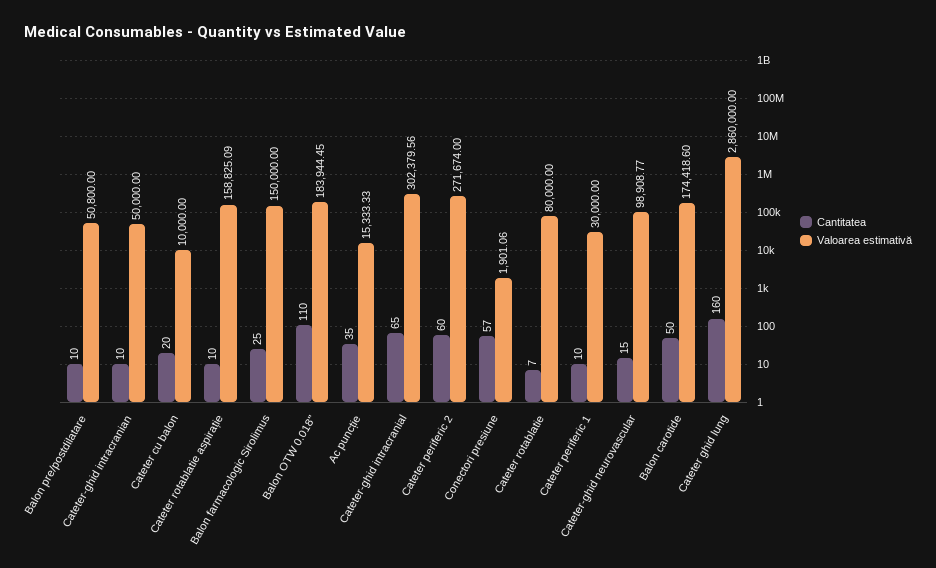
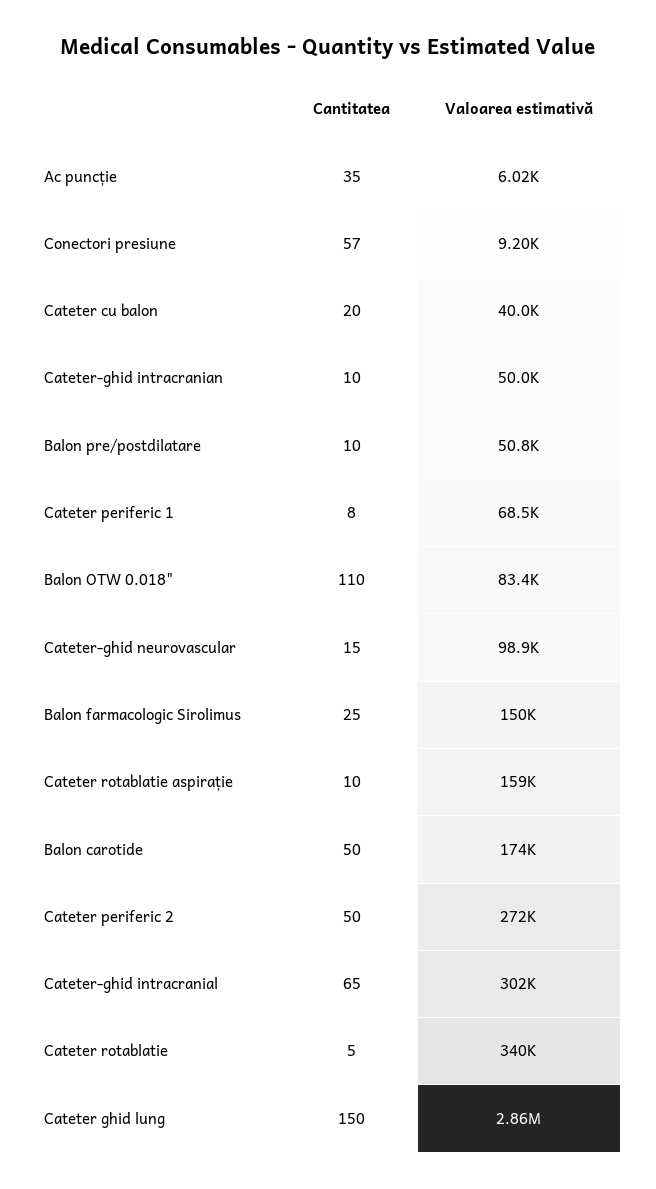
  {
    "Cantitatea": {
      "Balon pre/postdilatare": 10,
      "Cateter-ghid intracranian": 10,
      "Cateter cu balon": 20,
      "Cateter rotablatie aspirație": 10,
      "Balon farmacologic Sirolimus": 25,
      "Balon OTW 0.018\"": 110,
      "Ac puncție": 35,
      "Cateter-ghid intracranial": 65,
-     "Cateter periferic 2": 60,
+     "Cateter periferic 2": 50,
      "Conectori presiune": 57,
-     "Cateter rotablatie": 7,
+     "Cateter rotablatie": 5,
-     "Cateter periferic 1": 10,
+     "Cateter periferic 1": 8,
      "Cateter-ghid neurovascular": 15,
      "Balon carotide": 50,
-     "Cateter ghid lung": 160
+     "Cateter ghid lung": 150
    },
    "Valoarea estimativă": {
      "Balon pre/postdilatare": 50800,
      "Cateter-ghid intracranian": 50000,
-     "Cateter cu balon": 10000,
+     "Cateter cu balon": 40000,
      "Cateter rotablatie aspirație": 158825.09,
      "Balon farmacologic Sirolimus": 150000,
-     "Balon OTW 0.018\"": 183944.45,
+     "Balon OTW 0.018\"": 83400,
-     "Ac puncție": 15333.33,
+     "Ac puncție": 6020,
      "Cateter-ghid intracranial": 302379.56,
      "Cateter periferic 2": 271674,
-     "Conectori presiune": 1901.06,
+     "Conectori presiune": 9200,
-     "Cateter rotablatie": 80000,
+     "Cateter rotablatie": 340000,
-     "Cateter periferic 1": 30000,
+     "Cateter periferic 1": 68500,
      "Cateter-ghid neurovascular": 98908.77,
      "Balon carotide": 174418.6,
      "Cateter ghid lung": 2860000
    }
  }

